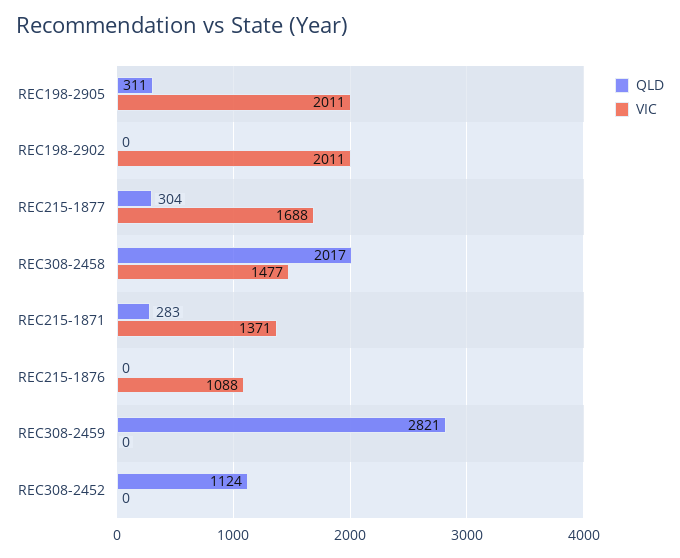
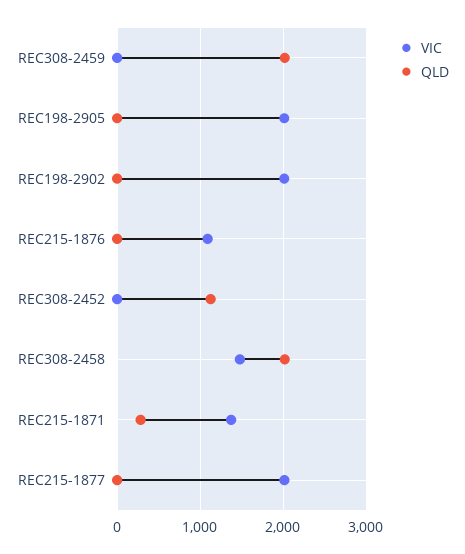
  {
    "QLD": {
-     "REC198-2905": 311,
+     "REC198-2905": 0,
      "REC198-2902": 0,
-     "REC215-1877": 304,
+     "REC215-1877": 0,
      "REC308-2458": 2017,
      "REC215-1871": 283,
      "REC215-1876": 0,
-     "REC308-2459": 2821,
+     "REC308-2459": 2000,
      "REC308-2452": 1124
    },
    "VIC": {
      "REC198-2905": 2011,
      "REC198-2902": 2011,
-     "REC215-1877": 1688,
+     "REC215-1877": 2000,
      "REC308-2458": 1477,
      "REC215-1871": 1371,
      "REC215-1876": 1088,
      "REC308-2459": 0,
      "REC308-2452": 0
    }
  }

